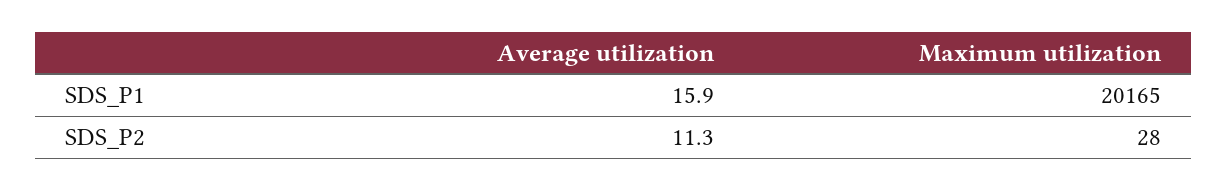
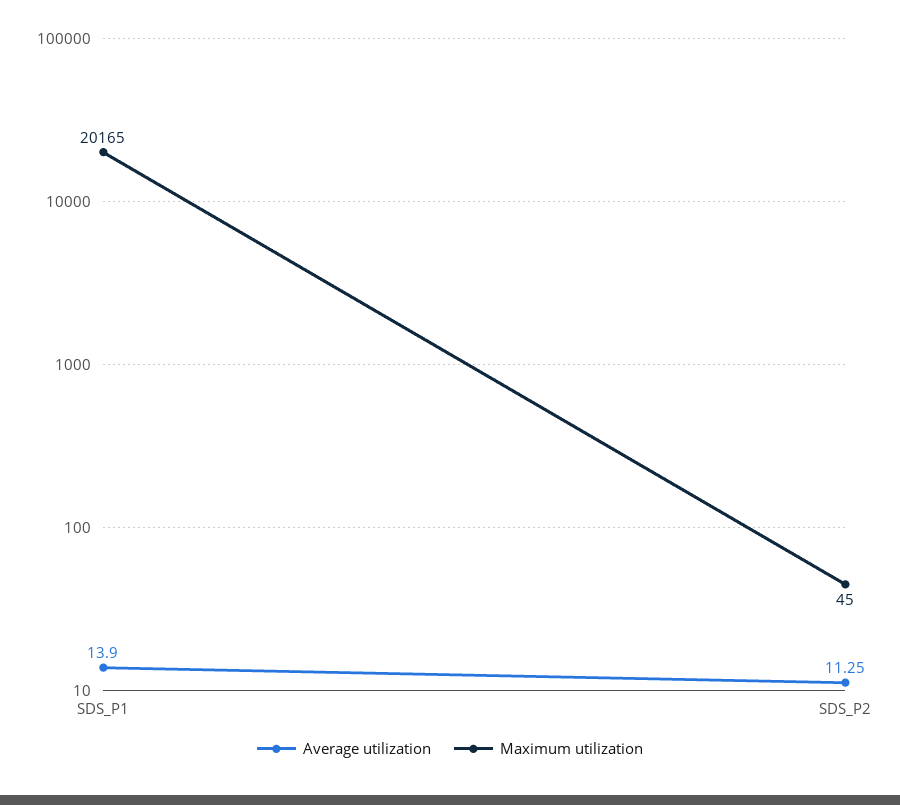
  {
    "Average utilization": {
-     "SDS_P1": 15.9,
+     "SDS_P1": 13.9,
      "SDS_P2": 11.25
    },
    "Maximum utilization": {
      "SDS_P1": 20165,
-     "SDS_P2": 28
+     "SDS_P2": 45
    }
  }

